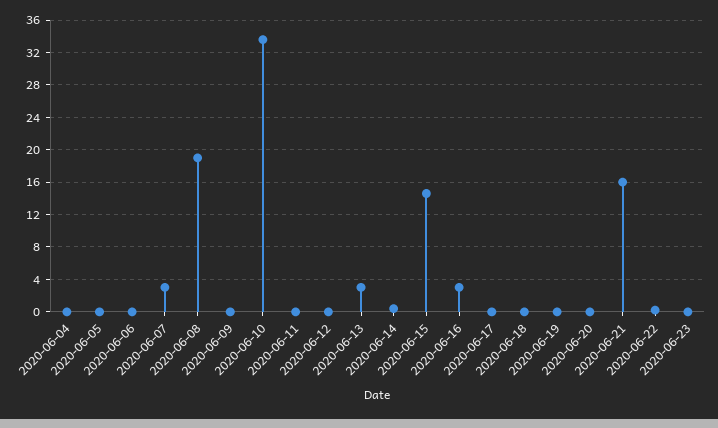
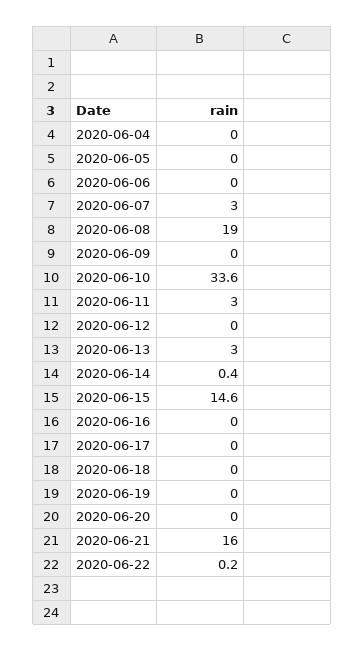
  {
    "2020-06-04": 0,
    "2020-06-05": 0,
    "2020-06-06": 0,
    "2020-06-07": 3,
    "2020-06-08": 19,
    "2020-06-09": 0,
    "2020-06-10": 33.6,
-   "2020-06-11": 0,
+   "2020-06-11": 3,
    "2020-06-12": 0,
    "2020-06-13": 3,
    "2020-06-14": 0.4,
    "2020-06-15": 14.6,
-   "2020-06-16": 3,
+   "2020-06-16": 0,
    "2020-06-17": 0,
    "2020-06-18": 0,
    "2020-06-19": 0,
    "2020-06-20": 0,
    "2020-06-21": 16,
-   "2020-06-22": 0.2,
+   "2020-06-22": 0.2
-   "2020-06-23": 0
  }

